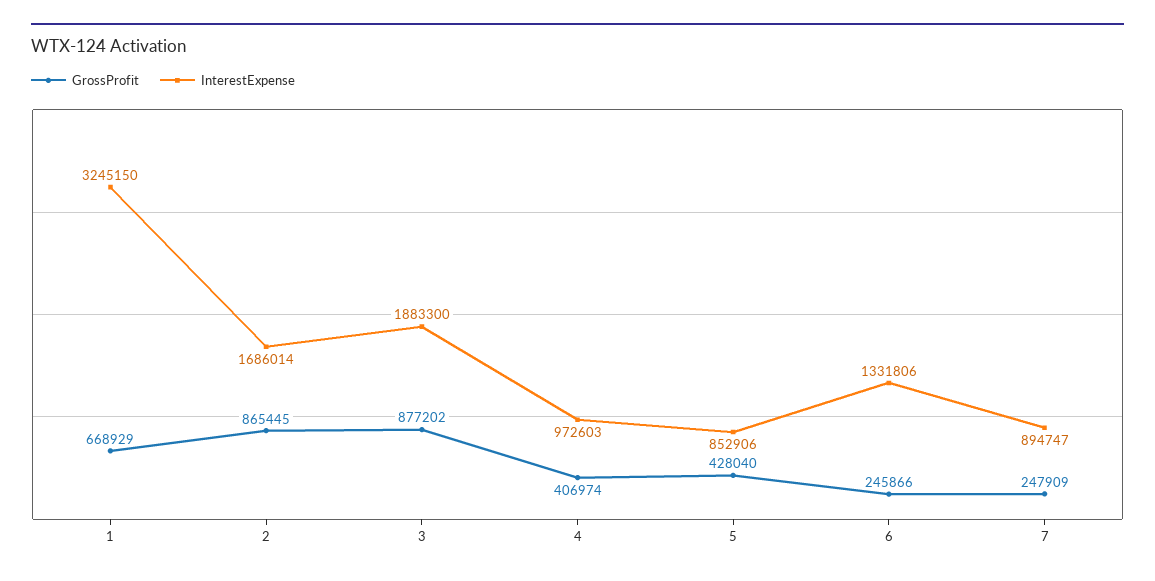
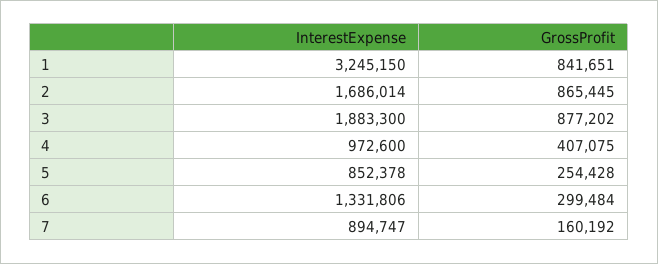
  {
    "GrossProfit": {
-     "1": 668929,
+     "1": 841651,
      "2": 865445,
      "3": 877202,
-     "4": 406974,
+     "4": 407075,
-     "5": 428040,
+     "5": 254428,
-     "6": 245866,
+     "6": 299484,
-     "7": 247909
+     "7": 160192
    },
    "InterestExpense": {
      "1": 3245150,
      "2": 1686014,
      "3": 1883300,
-     "4": 972603,
+     "4": 972600,
-     "5": 852906,
+     "5": 852378,
      "6": 1331806,
      "7": 894747
    }
  }

